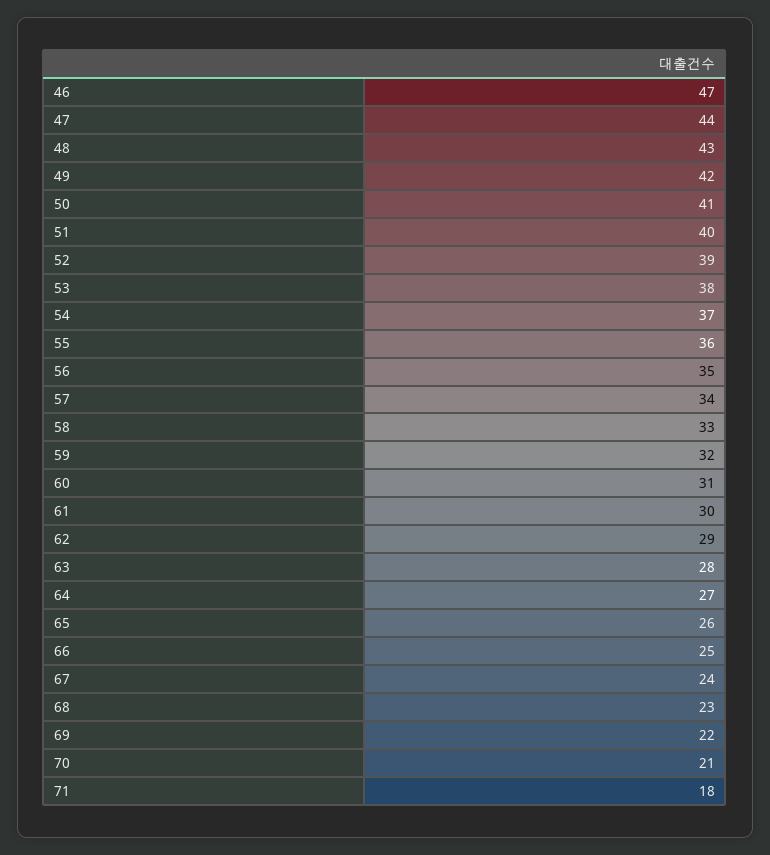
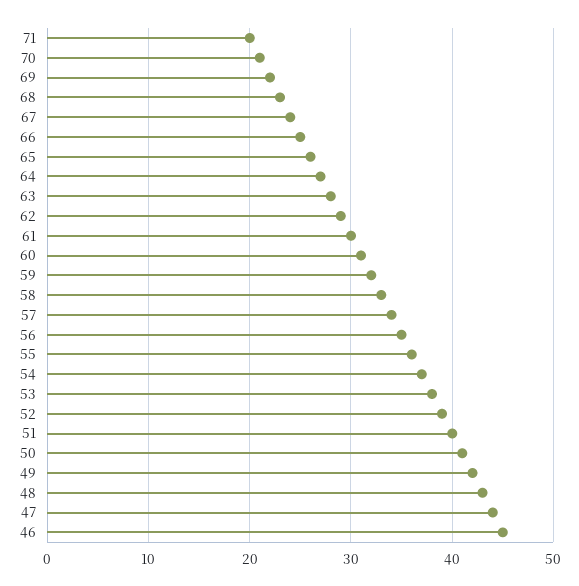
  {
-   "46": 47,
+   "46": 45,
    "47": 44,
    "48": 43,
    "49": 42,
    "50": 41,
    "51": 40,
    "52": 39,
    "53": 38,
    "54": 37,
    "55": 36,
    "56": 35,
    "57": 34,
    "58": 33,
    "59": 32,
    "60": 31,
    "61": 30,
    "62": 29,
    "63": 28,
    "64": 27,
    "65": 26,
    "66": 25,
    "67": 24,
    "68": 23,
    "69": 22,
    "70": 21,
-   "71": 18
+   "71": 20
  }

